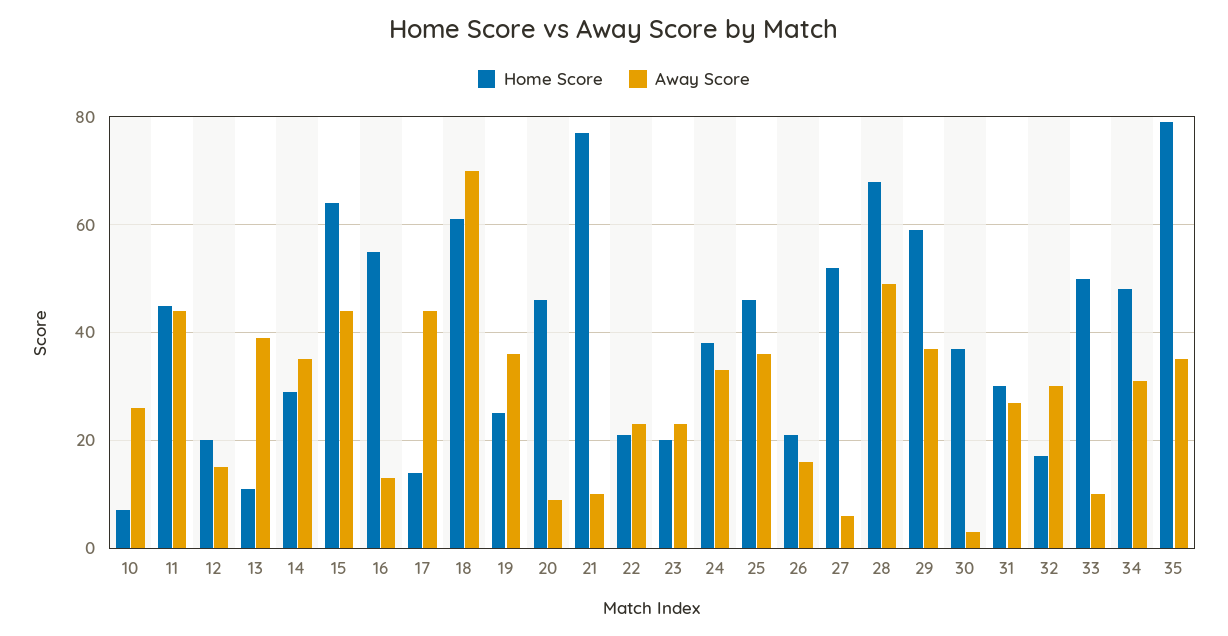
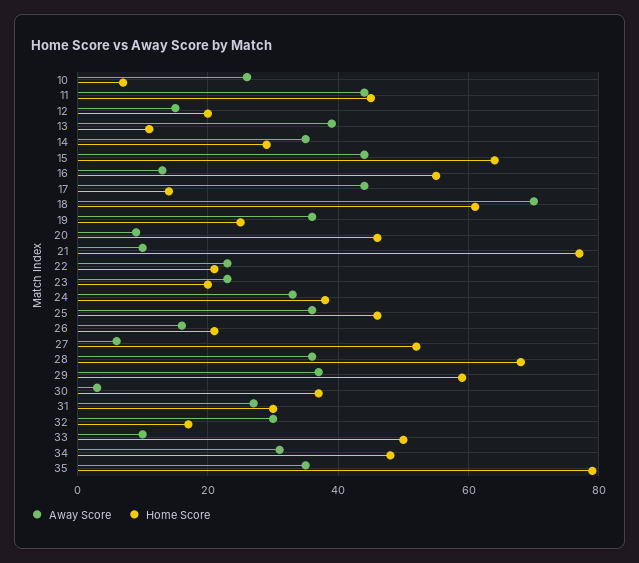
  {
    "Home Score": {
      "10": 5,
      "11": 45,
      "12": 20,
      "13": 10,
      "14": 30,
      "15": 65,
      "16": 55,
      "17": 15,
      "18": 60,
      "19": 25,
      "20": 45,
      "21": 75,
      "22": 20,
      "23": 20,
      "24": 40,
      "25": 45,
      "26": 20,
      "27": 50,
      "28": 70,
      "29": 60,
      "30": 35,
      "31": 30,
      "32": 15,
      "33": 50,
      "34": 50,
      "35": 80
    },
    "Away Score": {
      "10": 25,
      "11": 45,
      "12": 15,
      "13": 40,
      "14": 35,
      "15": 45,
      "16": 15,
      "17": 45,
      "18": 70,
      "19": 35,
      "20": 10,
      "21": 10,
      "22": 25,
      "23": 25,
      "24": 35,
      "25": 35,
      "26": 15,
      "27": 5,
-     "28": 50,
+     "28": 35,
      "29": 35,
      "30": 5,
      "31": 25,
      "32": 30,
      "33": 10,
      "34": 30,
      "35": 35
    }
  }

